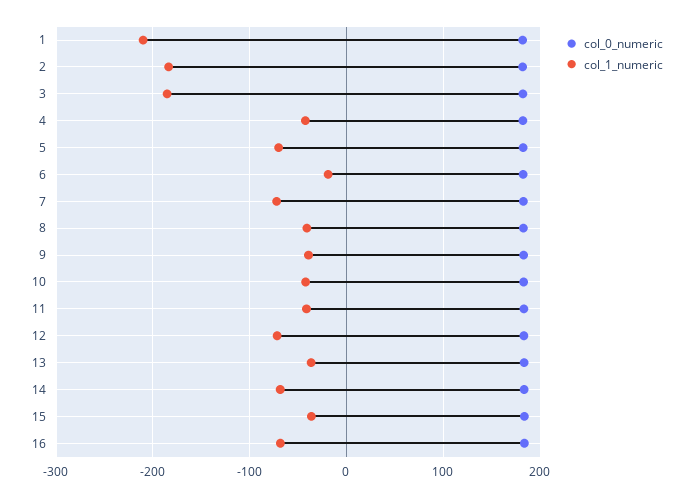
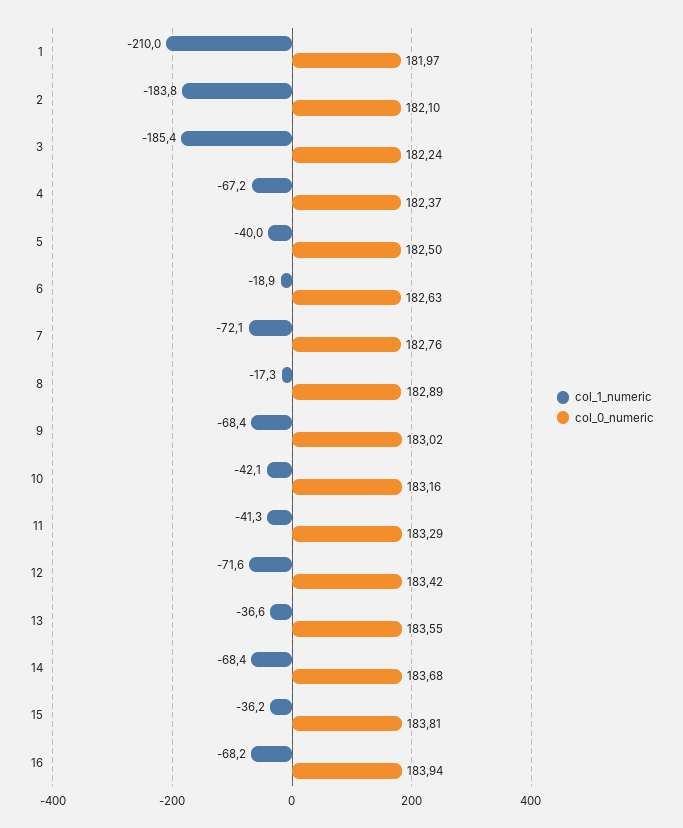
  {
    "col_0_numeric": {
      "1": 181.97,
      "2": 182.1,
      "3": 182.24,
      "4": 182.37,
      "5": 182.5,
      "6": 182.63,
      "7": 182.76,
      "8": 182.89,
      "9": 183.02,
      "10": 183.16,
      "11": 183.29,
      "12": 183.42,
      "13": 183.55,
      "14": 183.68,
      "15": 183.81,
      "16": 183.94
    },
    "col_1_numeric": {
      "1": -210,
      "2": -183.8,
      "3": -185.4,
-     "4": -40,
+     "4": -67.2,
-     "5": -70,
+     "5": -40,
      "6": -18.9,
      "7": -72.1,
-     "8": -40,
+     "8": -17.3,
-     "9": -40,
+     "9": -68.4,
      "10": -42.1,
      "11": -41.3,
      "12": -71.6,
      "13": -36.6,
      "14": -68.4,
      "15": -36.2,
      "16": -68.2
    }
  }

